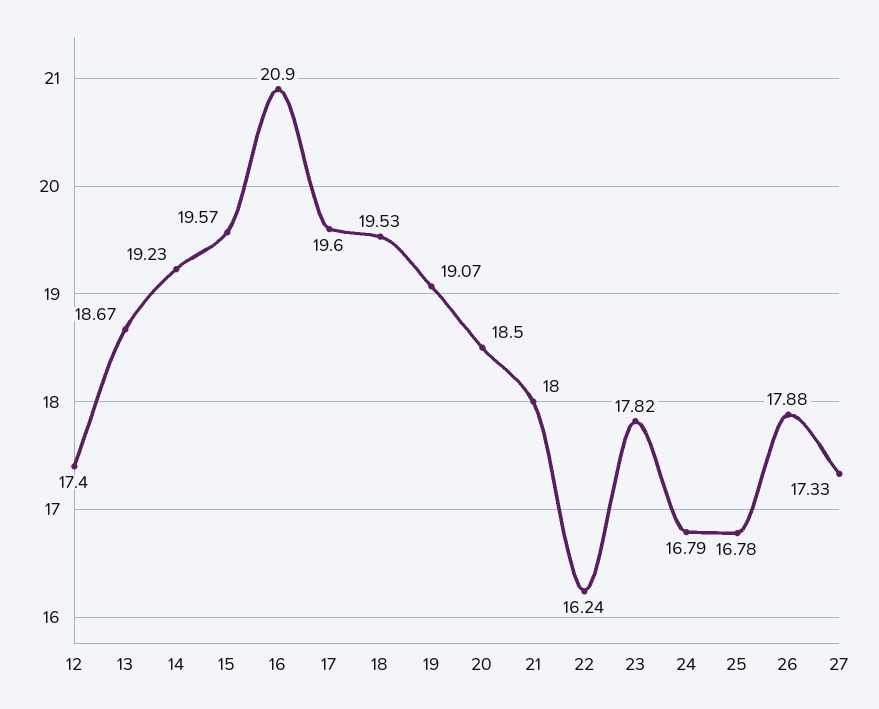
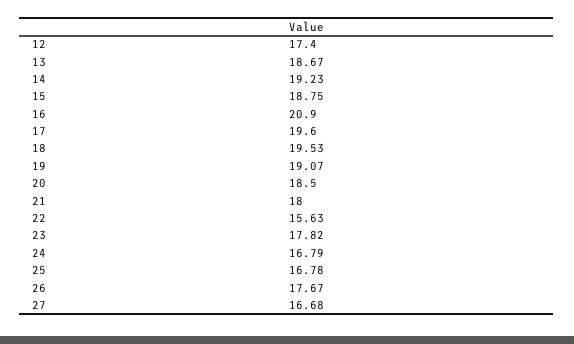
  {
    "12": 17.4,
    "13": 18.67,
    "14": 19.23,
-   "15": 19.57,
+   "15": 18.75,
    "16": 20.9,
    "17": 19.6,
    "18": 19.53,
    "19": 19.07,
    "20": 18.5,
    "21": 18,
-   "22": 16.24,
+   "22": 15.63,
    "23": 17.82,
    "24": 16.79,
    "25": 16.78,
-   "26": 17.88,
+   "26": 17.67,
-   "27": 17.33
+   "27": 16.68
  }

